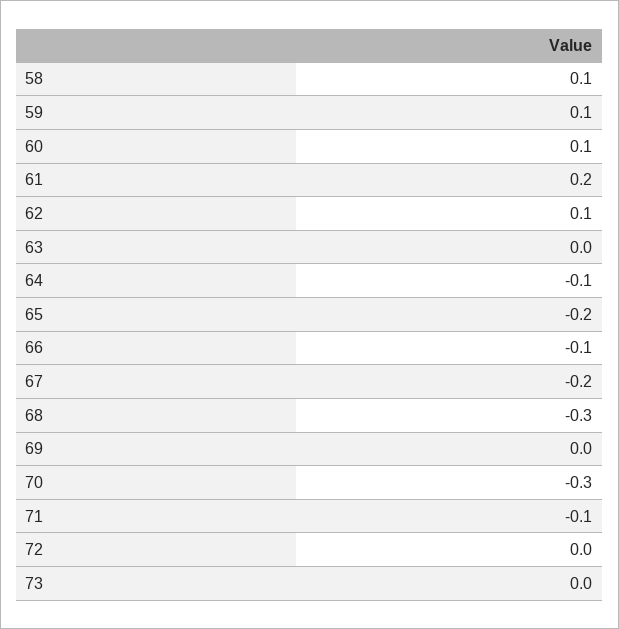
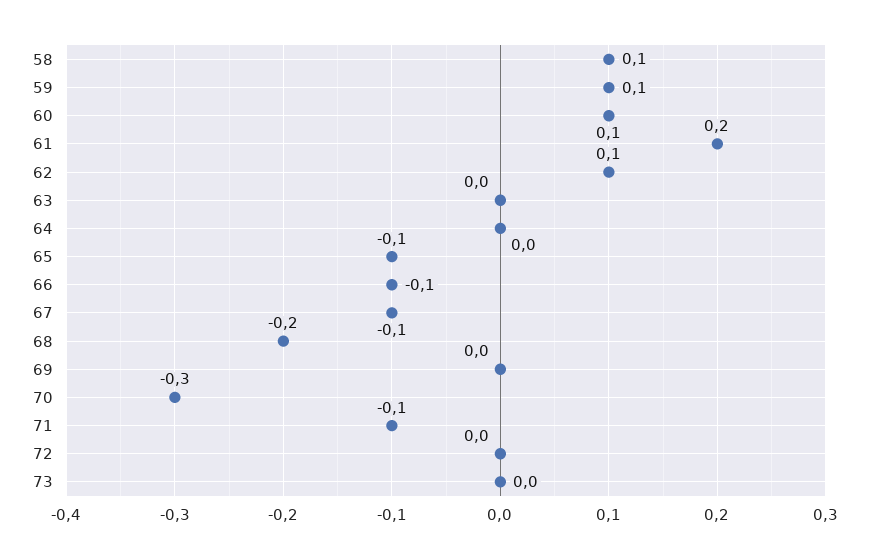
  {
    "58": 0.1,
    "59": 0.1,
    "60": 0.1,
    "61": 0.2,
    "62": 0.1,
    "63": 0,
-   "64": -0.1,
+   "64": 0,
-   "65": -0.2,
+   "65": -0.1,
    "66": -0.1,
-   "67": -0.2,
+   "67": -0.1,
-   "68": -0.3,
+   "68": -0.2,
    "69": 0,
    "70": -0.3,
    "71": -0.1,
    "72": 0,
    "73": 0
  }

